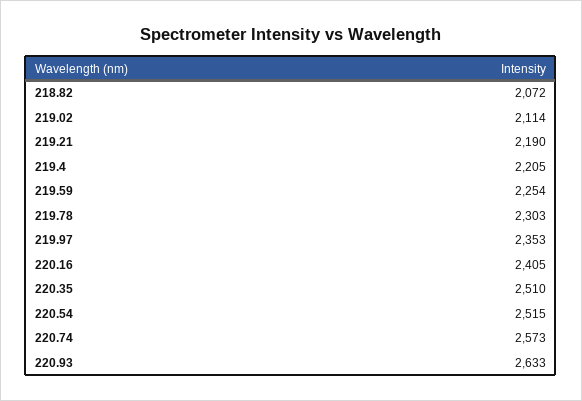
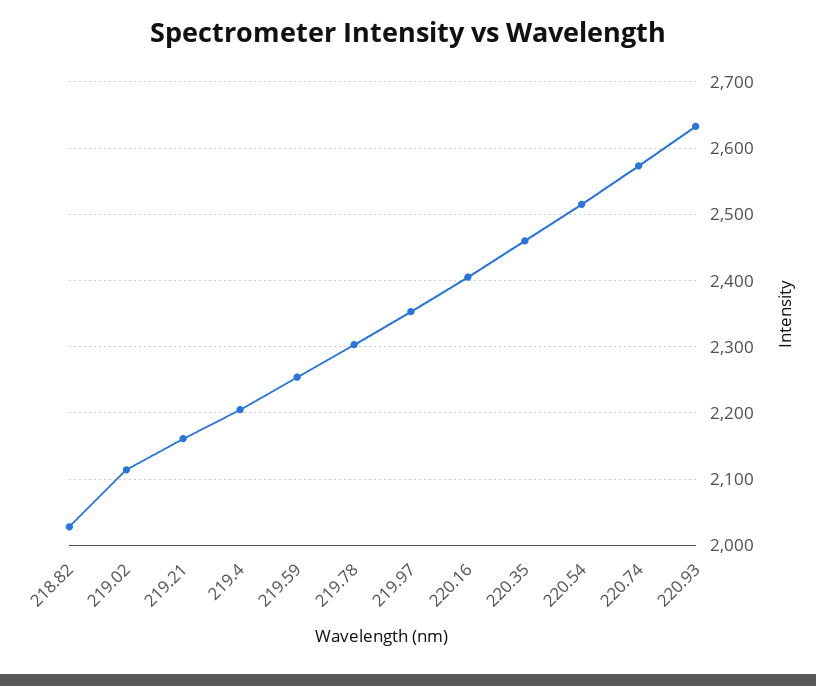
  {
-   "218.82": 2072,
+   "218.82": 2030,
    "219.02": 2114,
-   "219.21": 2190,
+   "219.21": 2160,
    "219.4": 2205,
    "219.59": 2254,
    "219.78": 2303,
    "219.97": 2353,
    "220.16": 2405,
-   "220.35": 2510,
+   "220.35": 2460,
    "220.54": 2515,
    "220.74": 2573,
    "220.93": 2633
  }

